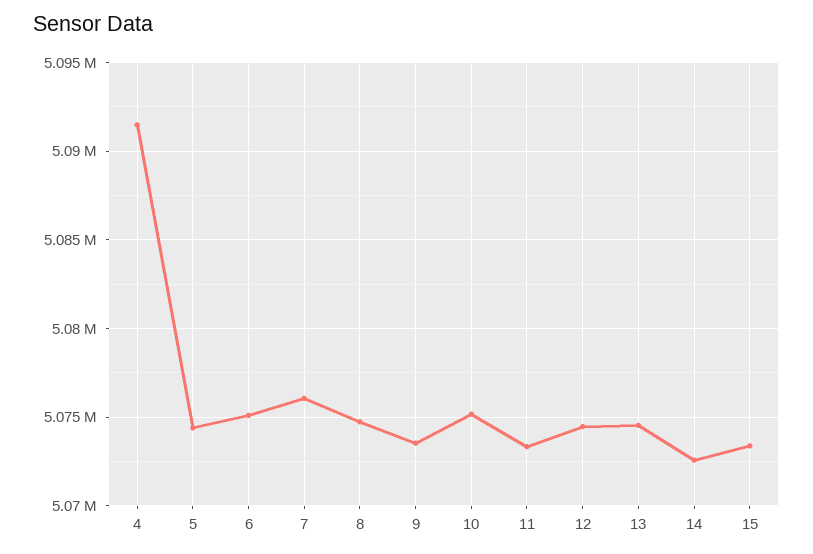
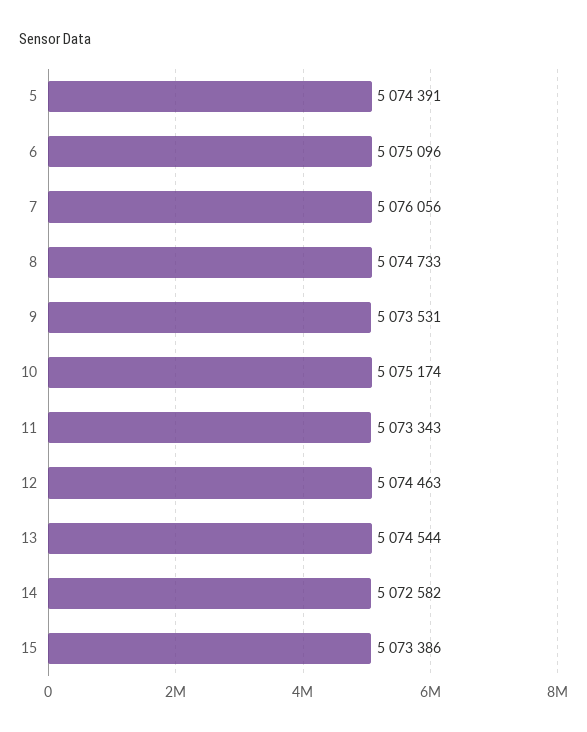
  {
-   "4": 5091500,
    "5": 5074391,
    "6": 5075096,
    "7": 5076056,
    "8": 5074733,
    "9": 5073531,
    "10": 5075174,
    "11": 5073343,
    "12": 5074463,
    "13": 5074544,
    "14": 5072582,
    "15": 5073386
  }

